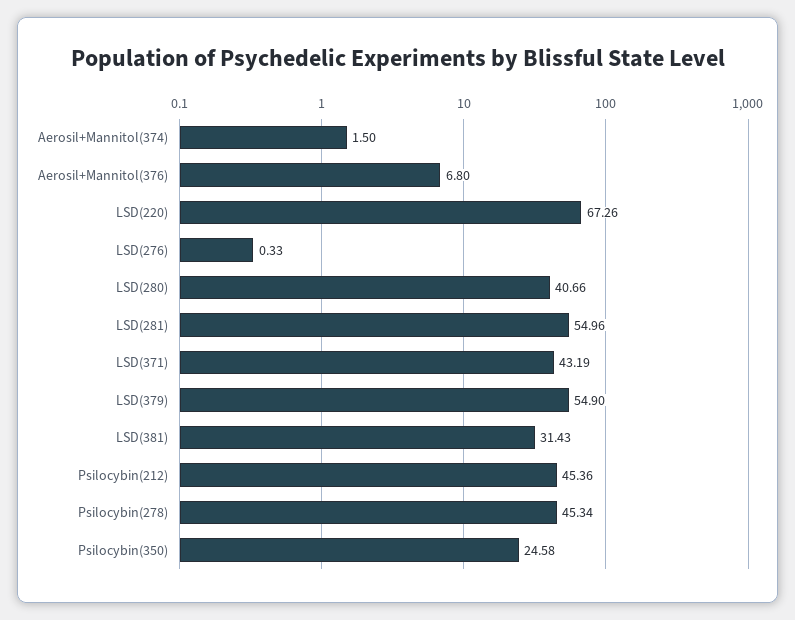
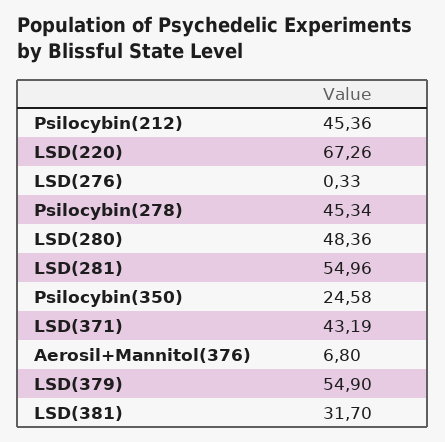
  {
-   "Aerosil+Mannitol(374)": 1.5,
    "Aerosil+Mannitol(376)": 6.8,
    "LSD(220)": 67.26,
    "LSD(276)": 0.33,
-   "LSD(280)": 40.66,
+   "LSD(280)": 48.36,
    "LSD(281)": 54.96,
    "LSD(371)": 43.19,
    "LSD(379)": 54.9,
-   "LSD(381)": 31.43,
+   "LSD(381)": 31.7,
    "Psilocybin(212)": 45.36,
    "Psilocybin(278)": 45.34,
    "Psilocybin(350)": 24.58
  }

